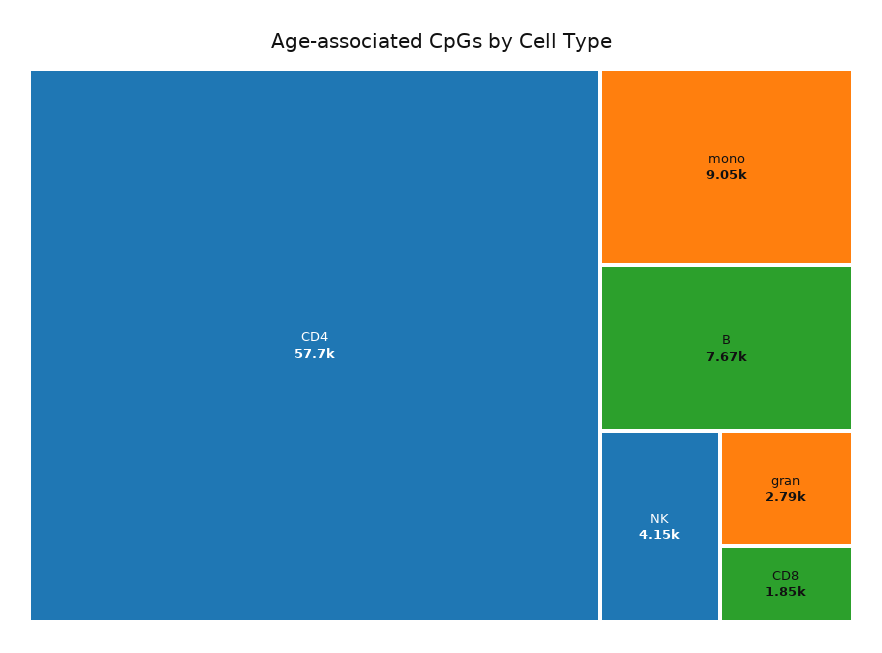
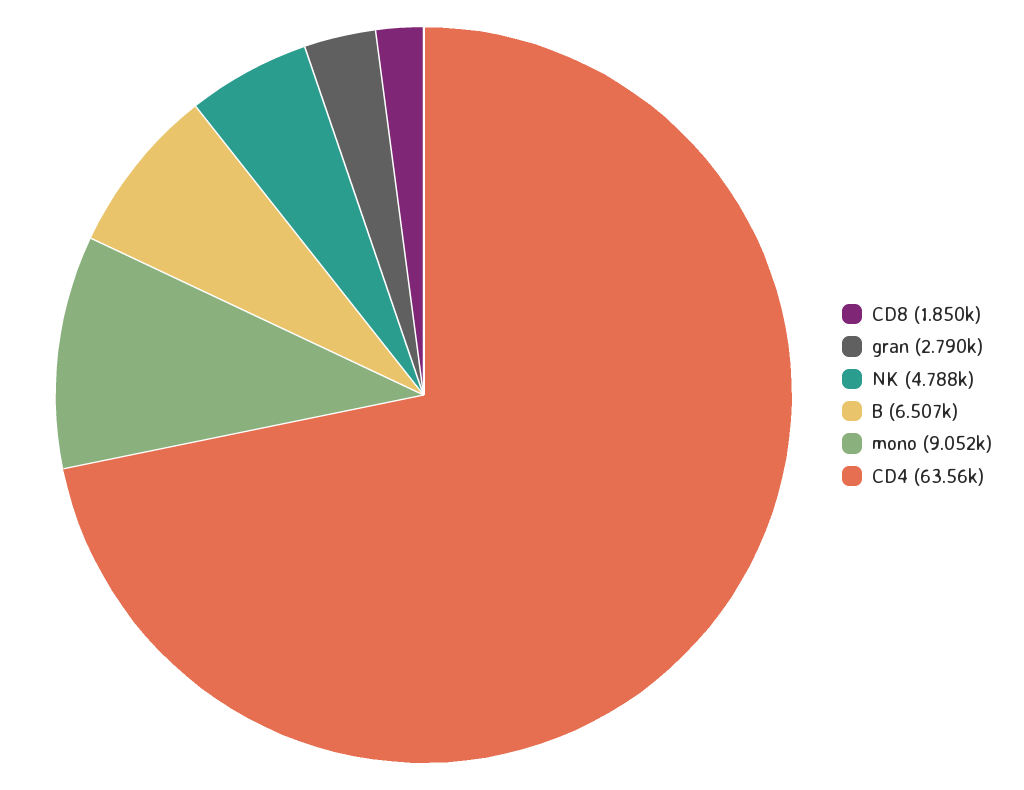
  {
-   "CD4": 57700,
+   "CD4": 63560,
    "mono": 9052,
-   "B": 7670,
+   "B": 6507,
-   "NK": 4150,
+   "NK": 4788,
    "gran": 2790,
    "CD8": 1850
  }

